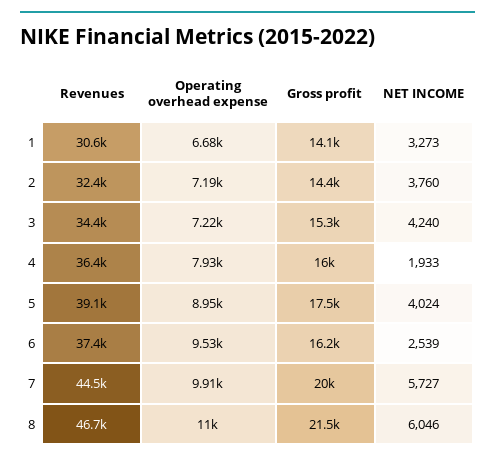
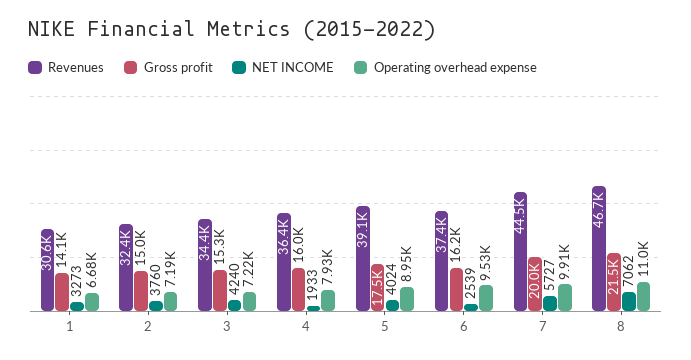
  {
    "Revenues": {
      "1": 30600,
      "2": 32400,
      "3": 34400,
      "4": 36400,
      "5": 39100,
      "6": 37400,
      "7": 44500,
      "8": 46700
    },
    "Operating overhead expense": {
      "1": 6680,
      "2": 7190,
      "3": 7220,
      "4": 7930,
      "5": 8950,
      "6": 9530,
      "7": 9910,
      "8": 11000
    },
    "Gross profit": {
      "1": 14100,
-     "2": 14400,
+     "2": 15000,
      "3": 15300,
      "4": 16000,
      "5": 17500,
      "6": 16200,
      "7": 20000,
      "8": 21500
    },
    "NET INCOME": {
      "1": 3273,
      "2": 3760,
      "3": 4240,
      "4": 1933,
      "5": 4024,
      "6": 2539,
      "7": 5727,
-     "8": 6046
+     "8": 7062
    }
  }

